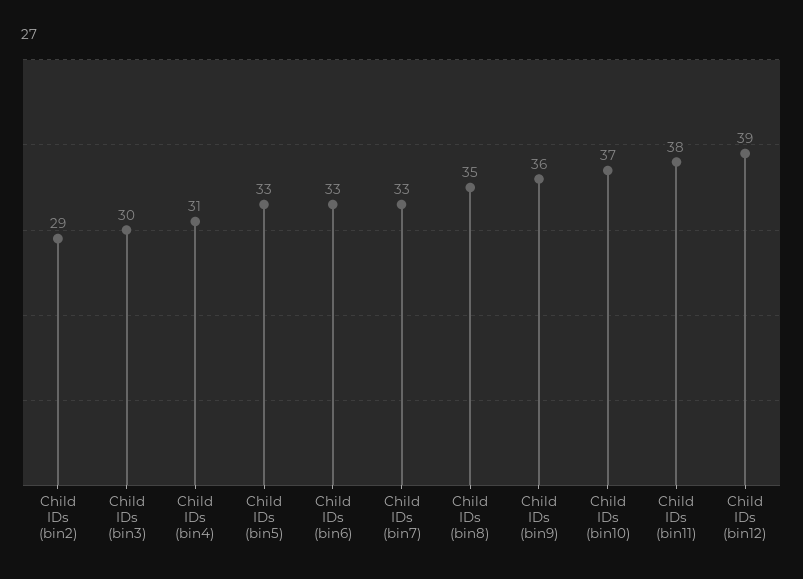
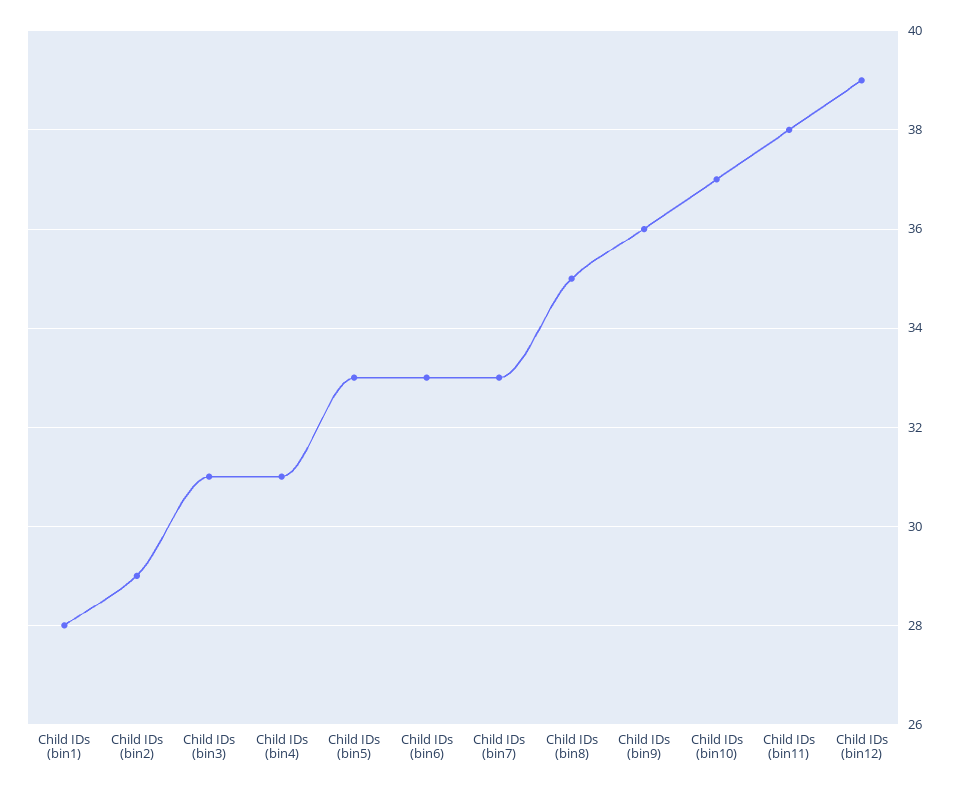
  {
    "Child IDs (bin2)": 29,
-   "Child IDs (bin3)": 30,
+   "Child IDs (bin3)": 31,
    "Child IDs (bin4)": 31,
    "Child IDs (bin5)": 33,
    "Child IDs (bin6)": 33,
    "Child IDs (bin7)": 33,
    "Child IDs (bin8)": 35,
    "Child IDs (bin9)": 36,
    "Child IDs (bin10)": 37,
    "Child IDs (bin11)": 38,
-   "Child IDs (bin12)": 39
+   "Child IDs (bin12)": 39,
+   "Child IDs (bin1)": 28
  }

